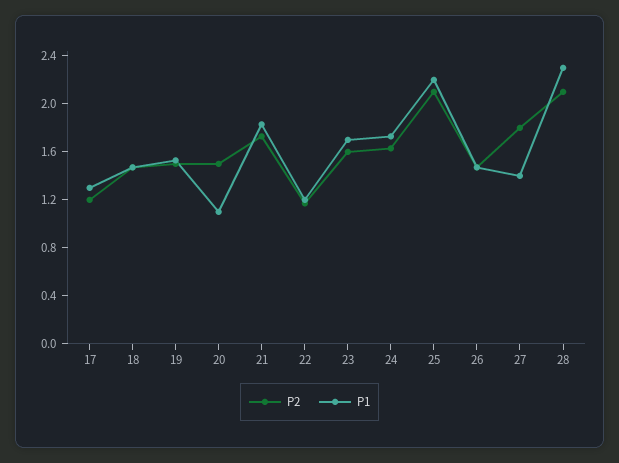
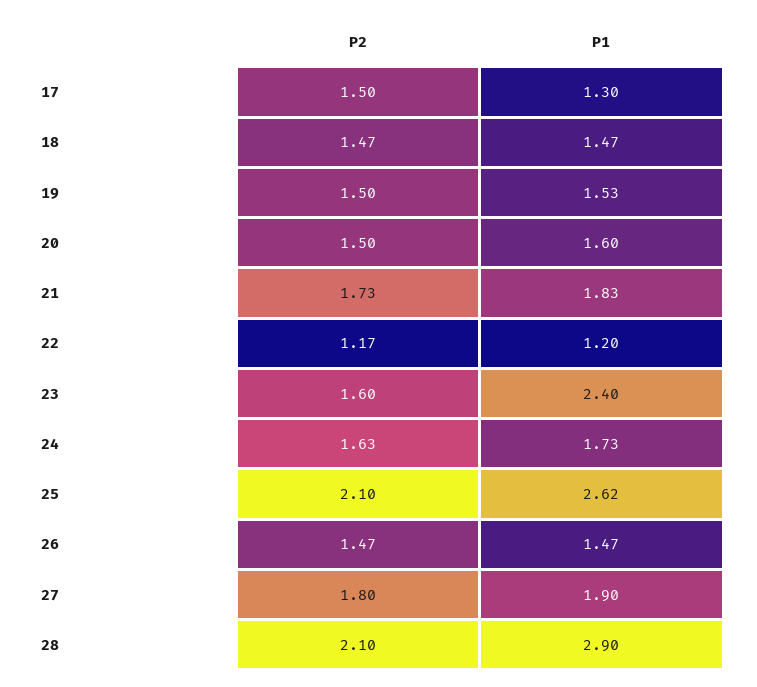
  {
    "P2": {
-     "17": 1.2,
+     "17": 1.5,
      "18": 1.47,
      "19": 1.5,
      "20": 1.5,
      "21": 1.73,
      "22": 1.17,
      "23": 1.6,
      "24": 1.63,
      "25": 2.1,
      "26": 1.47,
      "27": 1.8,
      "28": 2.1
    },
    "P1": {
      "17": 1.3,
      "18": 1.47,
      "19": 1.53,
-     "20": 1.1,
+     "20": 1.6,
      "21": 1.83,
      "22": 1.2,
-     "23": 1.7,
+     "23": 2.4,
      "24": 1.73,
-     "25": 2.2,
+     "25": 2.62,
      "26": 1.47,
-     "27": 1.4,
+     "27": 1.9,
-     "28": 2.3
+     "28": 2.9
    }
  }

